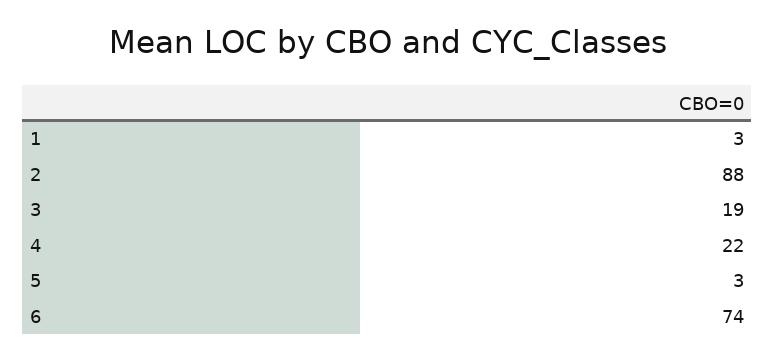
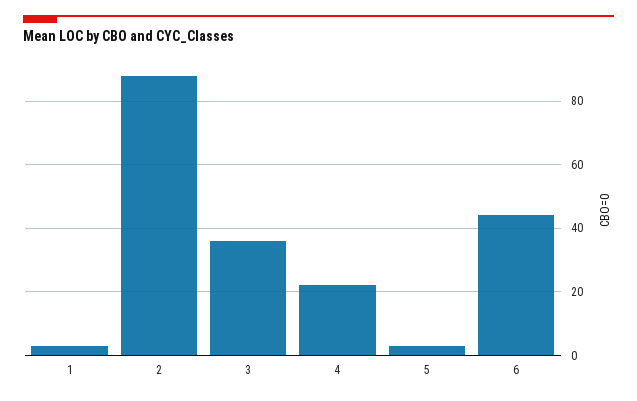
  {
    "1": 3,
    "2": 88,
-   "3": 19,
+   "3": 35,
    "4": 22,
    "5": 3,
-   "6": 74
+   "6": 45
  }

